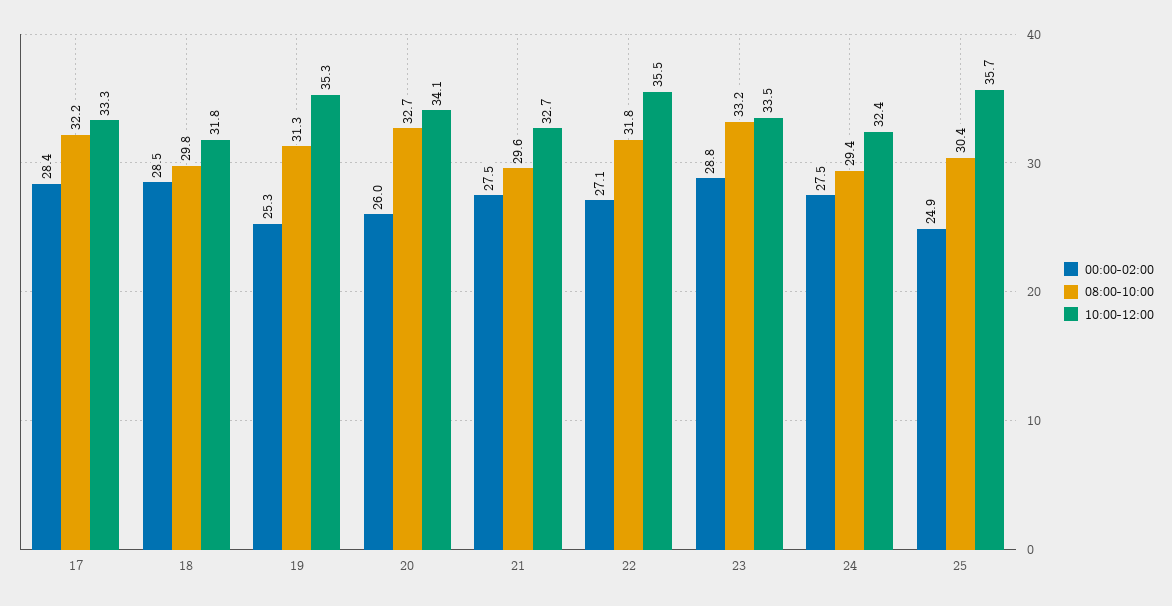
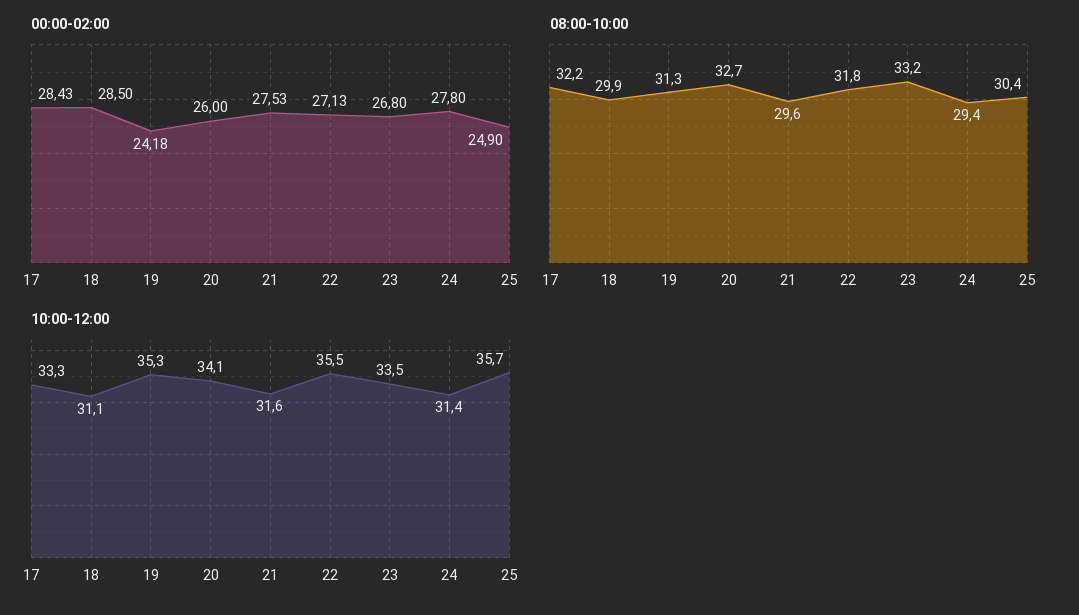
  {
    "00:00-02:00": {
      "17": 28.43,
      "18": 28.5,
-     "19": 25.3,
+     "19": 24.18,
      "20": 26,
      "21": 27.53,
      "22": 27.13,
-     "23": 28.8,
+     "23": 26.8,
-     "24": 27.5,
+     "24": 27.8,
      "25": 24.9
    },
    "08:00-10:00": {
      "17": 32.2,
-     "18": 29.8,
+     "18": 29.9,
      "19": 31.3,
      "20": 32.7,
      "21": 29.6,
      "22": 31.8,
      "23": 33.2,
      "24": 29.4,
      "25": 30.4
    },
    "10:00-12:00": {
      "17": 33.3,
-     "18": 31.8,
+     "18": 31.1,
      "19": 35.3,
      "20": 34.1,
-     "21": 32.7,
+     "21": 31.6,
      "22": 35.5,
      "23": 33.5,
-     "24": 32.4,
+     "24": 31.4,
      "25": 35.7
    }
  }

